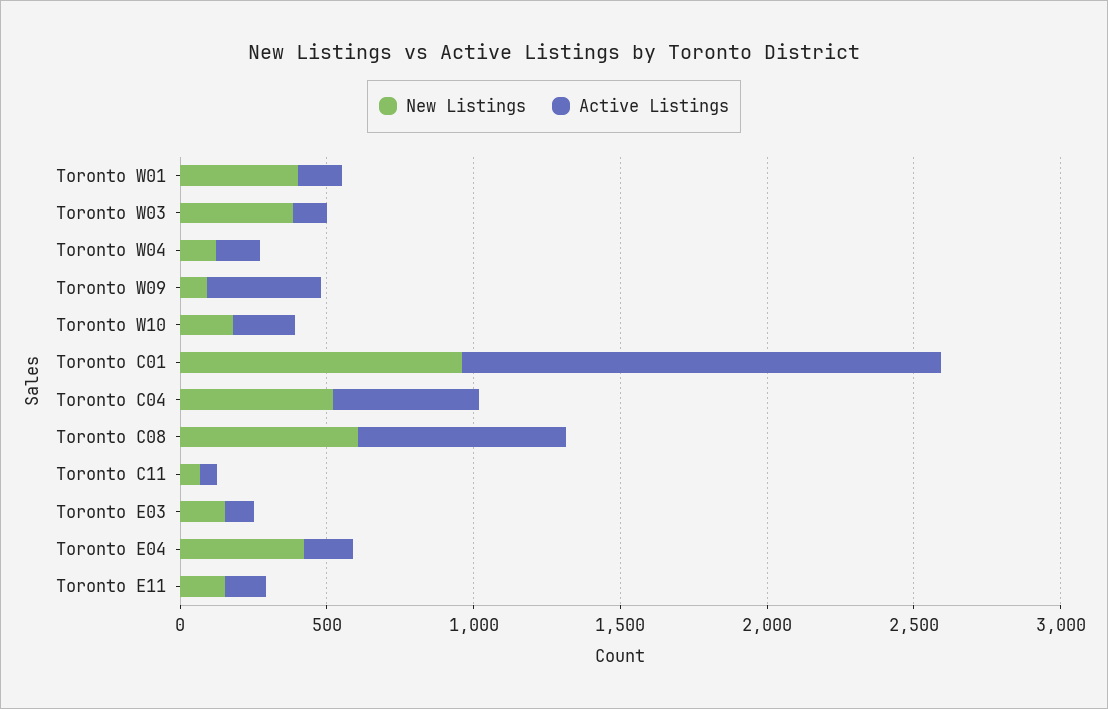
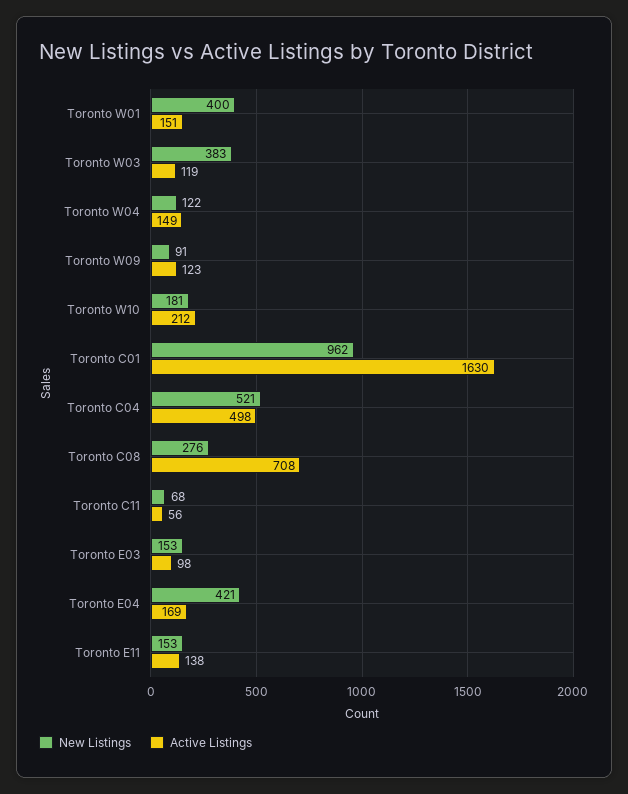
  {
    "New Listings": {
      "Toronto W01": 400,
      "Toronto W03": 383,
      "Toronto W04": 122,
      "Toronto W09": 91,
      "Toronto W10": 181,
      "Toronto C01": 962,
      "Toronto C04": 521,
-     "Toronto C08": 600,
+     "Toronto C08": 276,
      "Toronto C11": 68,
      "Toronto E03": 153,
      "Toronto E04": 421,
      "Toronto E11": 153
    },
    "Active Listings": {
      "Toronto W01": 151,
      "Toronto W03": 119,
      "Toronto W04": 149,
-     "Toronto W09": 400,
+     "Toronto W09": 123,
      "Toronto W10": 212,
      "Toronto C01": 1630,
      "Toronto C04": 498,
      "Toronto C08": 708,
      "Toronto C11": 56,
      "Toronto E03": 98,
      "Toronto E04": 169,
      "Toronto E11": 138
    }
  }

